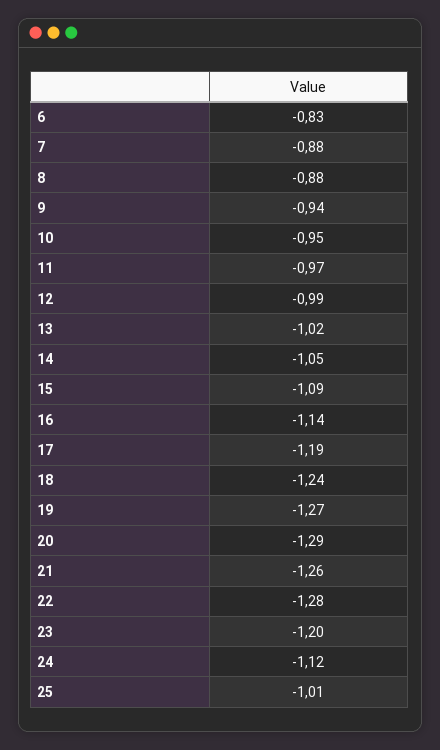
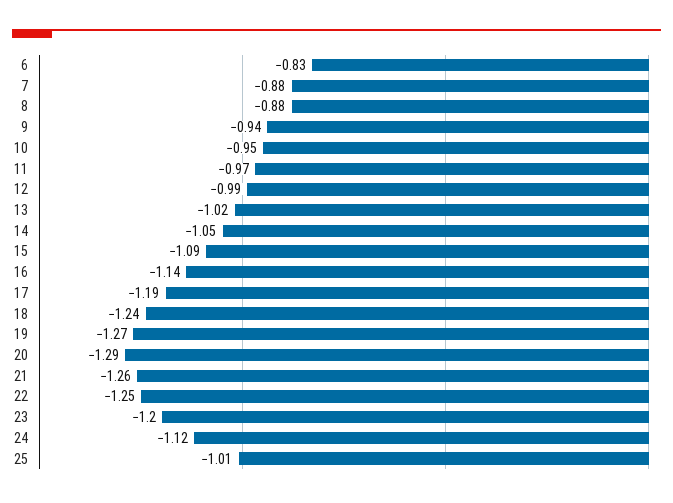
  {
    "6": -0.83,
    "7": -0.88,
    "8": -0.88,
    "9": -0.94,
    "10": -0.95,
    "11": -0.97,
    "12": -0.99,
    "13": -1.02,
    "14": -1.05,
    "15": -1.09,
    "16": -1.14,
    "17": -1.19,
    "18": -1.24,
    "19": -1.27,
    "20": -1.29,
    "21": -1.26,
-   "22": -1.28,
+   "22": -1.25,
    "23": -1.2,
    "24": -1.12,
    "25": -1.01
  }

